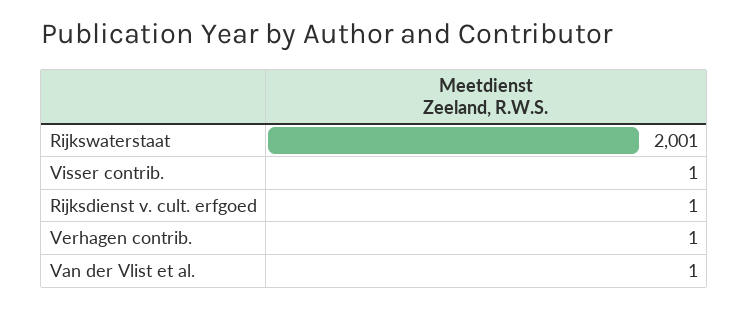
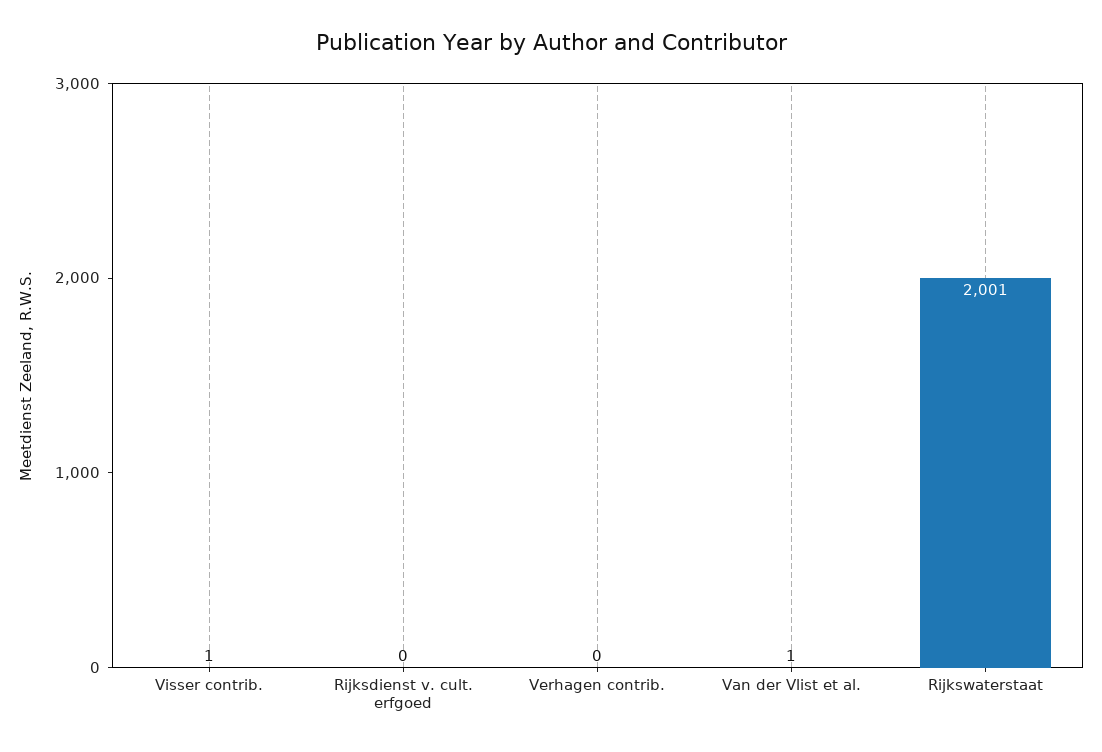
  {
    "Rijkswaterstaat": 2001,
    "Visser contrib.": 1,
-   "Rijksdienst v. cult. erfgoed": 1,
+   "Rijksdienst v. cult. erfgoed": 0,
-   "Verhagen contrib.": 1,
+   "Verhagen contrib.": 0,
    "Van der Vlist et al.": 1
  }

